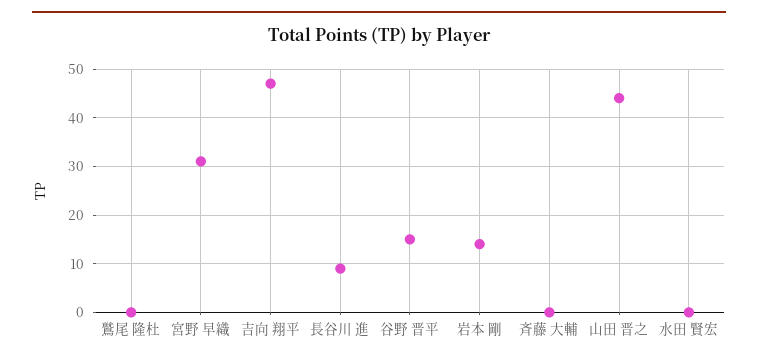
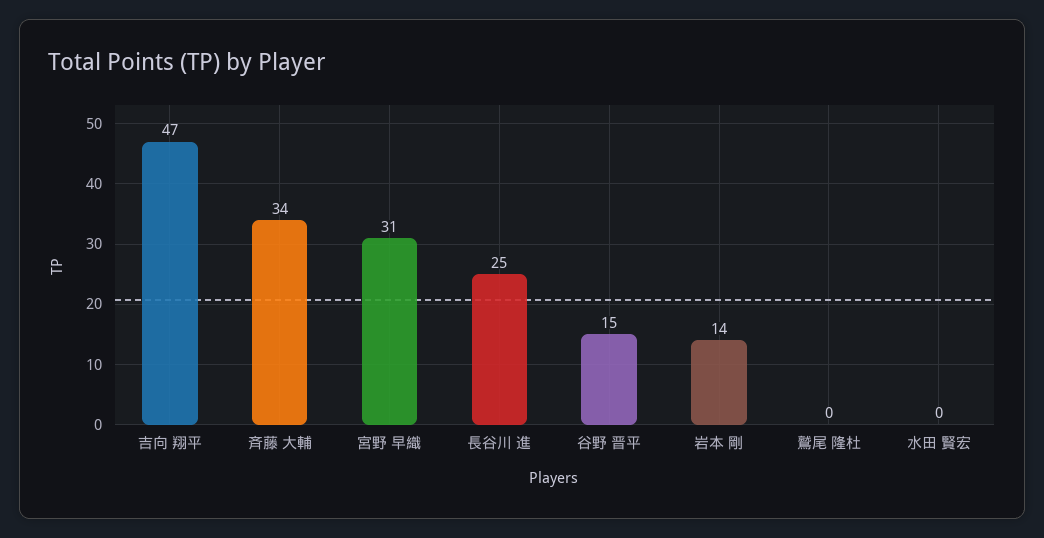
  {
    "鷲尾 隆杜": 0,
    "宮野 早織": 31,
    "吉向 翔平": 47,
-   "長谷川 進": 10,
+   "長谷川 進": 25,
    "谷野 晋平": 15,
    "岩本 剛": 14,
-   "斉藤 大輔": 0,
+   "斉藤 大輔": 34,
-   "山田 晋之": 45,
    "水田 賢宏": 0
  }

